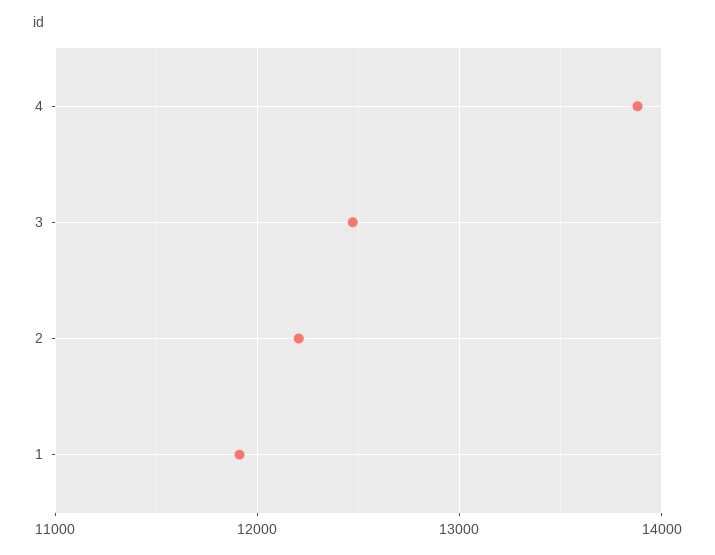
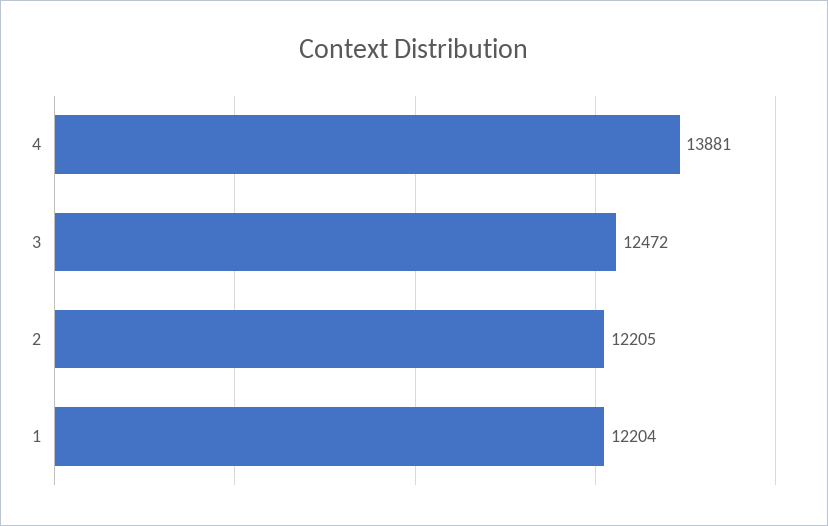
  {
    "4": 13881,
    "3": 12472,
    "2": 12205,
-   "1": 11900
+   "1": 12204
  }

